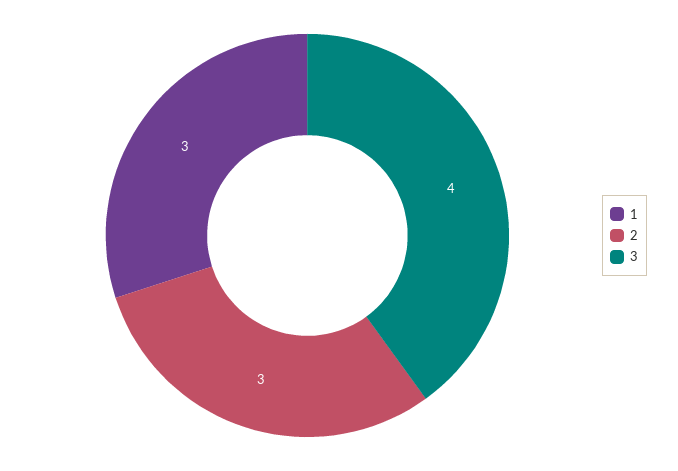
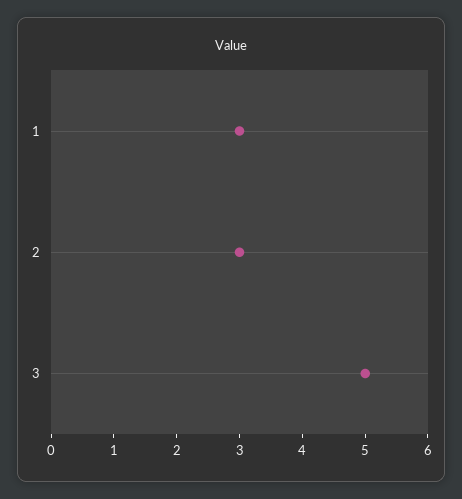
  {
    "1": 3,
    "2": 3,
-   "3": 4
+   "3": 5
  }

